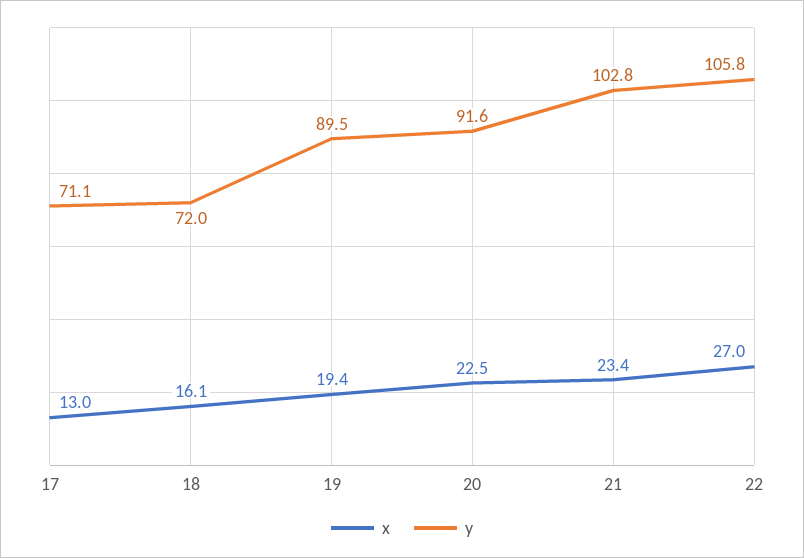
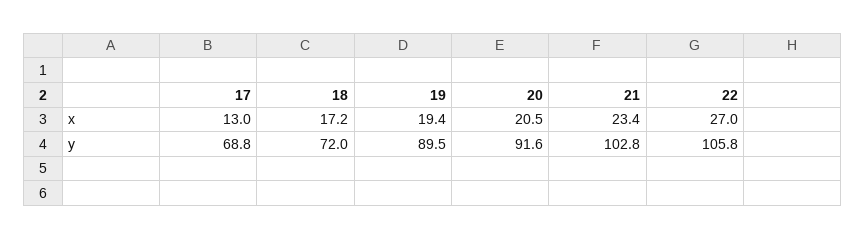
  {
    "x": {
      "17": 13,
-     "18": 16.1,
+     "18": 17.2,
      "19": 19.4,
-     "20": 22.5,
+     "20": 20.5,
      "21": 23.4,
      "22": 27
    },
    "y": {
-     "17": 71.1,
+     "17": 68.8,
      "18": 72,
      "19": 89.5,
      "20": 91.6,
      "21": 102.8,
      "22": 105.8
    }
  }

